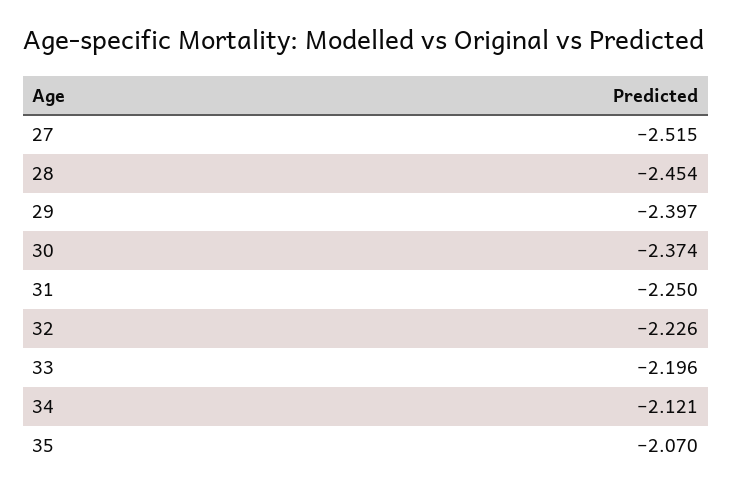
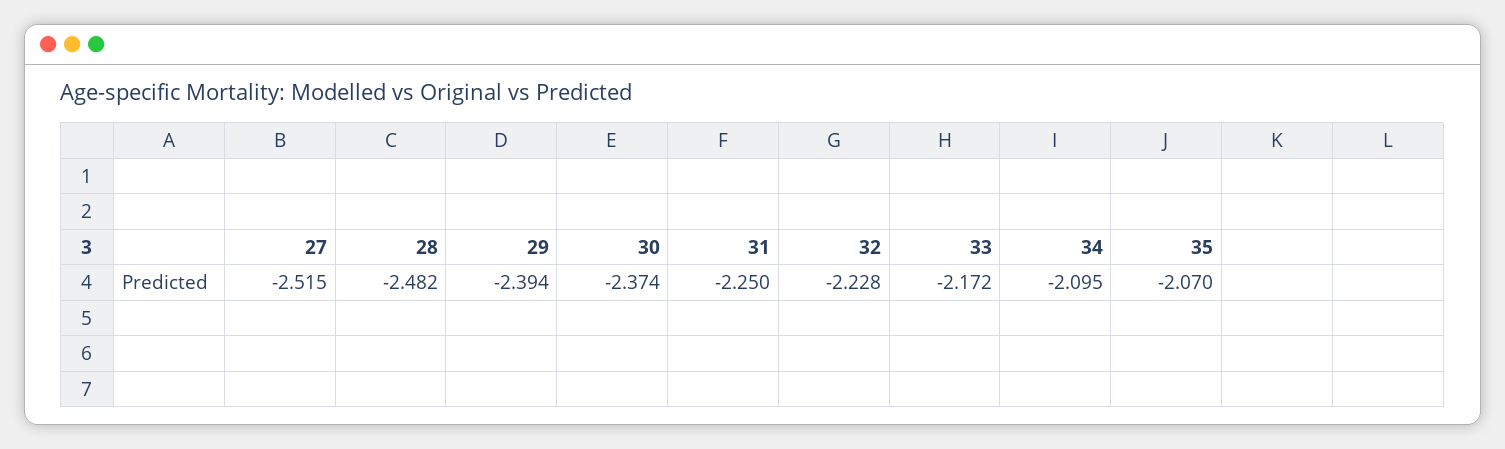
  {
    "27": -2.515,
-   "28": -2.454,
+   "28": -2.482,
-   "29": -2.397,
+   "29": -2.394,
    "30": -2.374,
    "31": -2.25,
-   "32": -2.226,
+   "32": -2.228,
-   "33": -2.196,
+   "33": -2.172,
-   "34": -2.121,
+   "34": -2.095,
    "35": -2.07
  }

